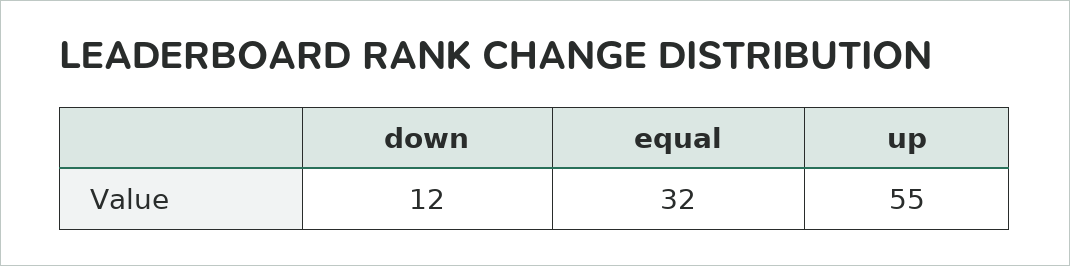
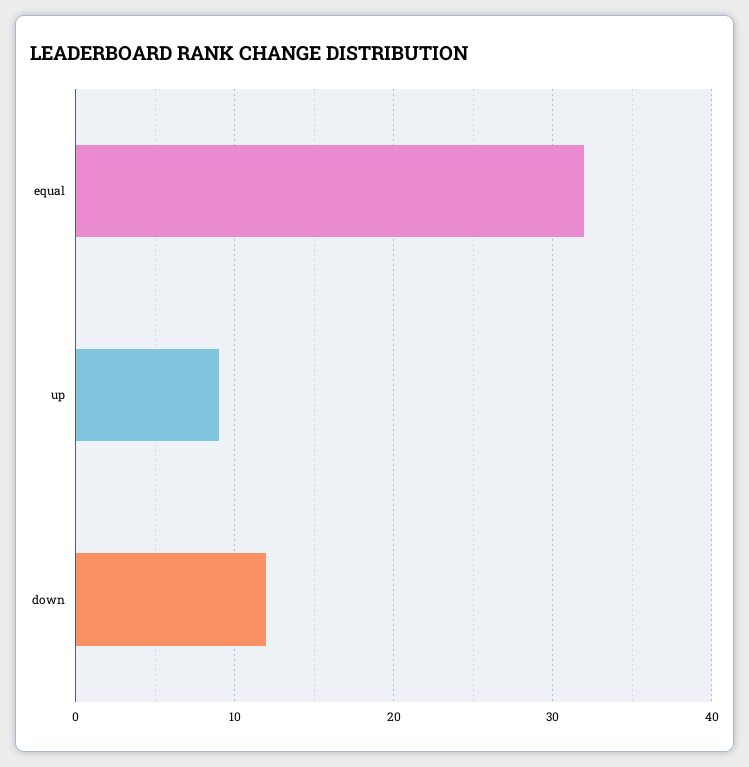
  {
    "down": 12,
    "equal": 32,
-   "up": 55
+   "up": 9
  }

